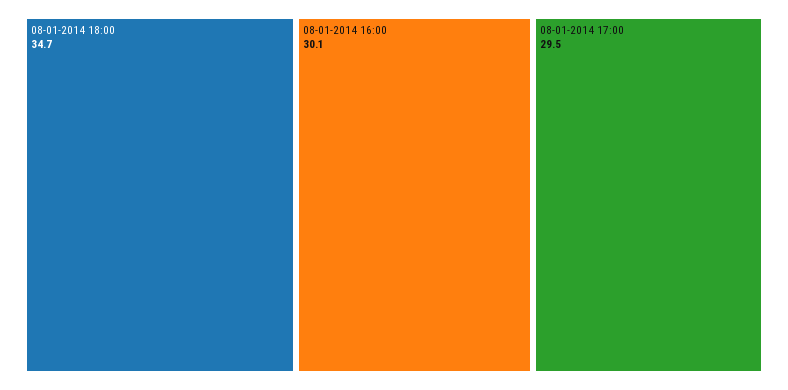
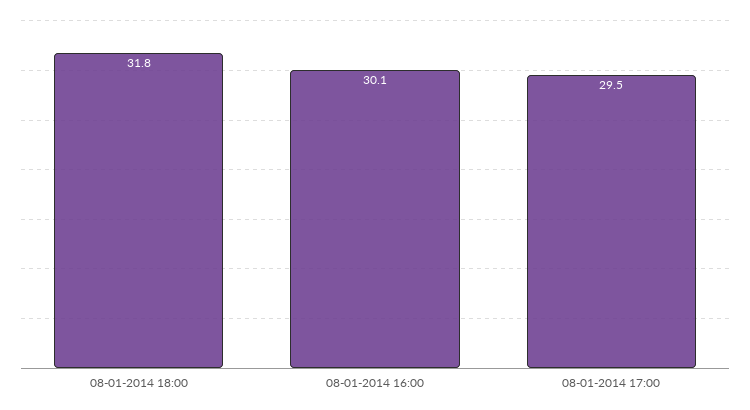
  {
-   "08-01-2014 18:00": 34.7,
+   "08-01-2014 18:00": 31.8,
    "08-01-2014 16:00": 30.1,
    "08-01-2014 17:00": 29.5
  }

